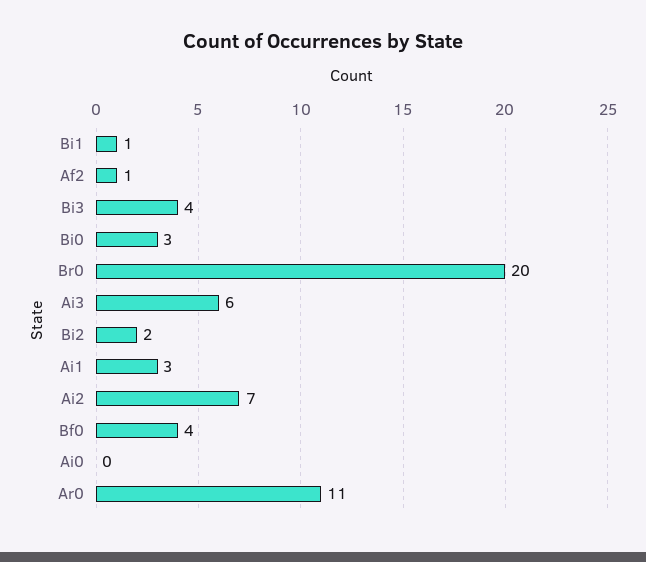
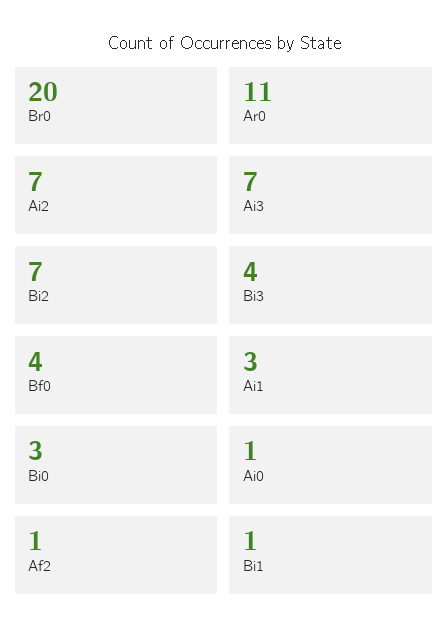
  {
    "Bi1": 1,
    "Af2": 1,
    "Bi3": 4,
    "Bi0": 3,
    "Br0": 20,
-   "Ai3": 6,
+   "Ai3": 7,
-   "Bi2": 2,
+   "Bi2": 7,
    "Ai1": 3,
    "Ai2": 7,
    "Bf0": 4,
-   "Ai0": 0,
+   "Ai0": 1,
    "Ar0": 11
  }

